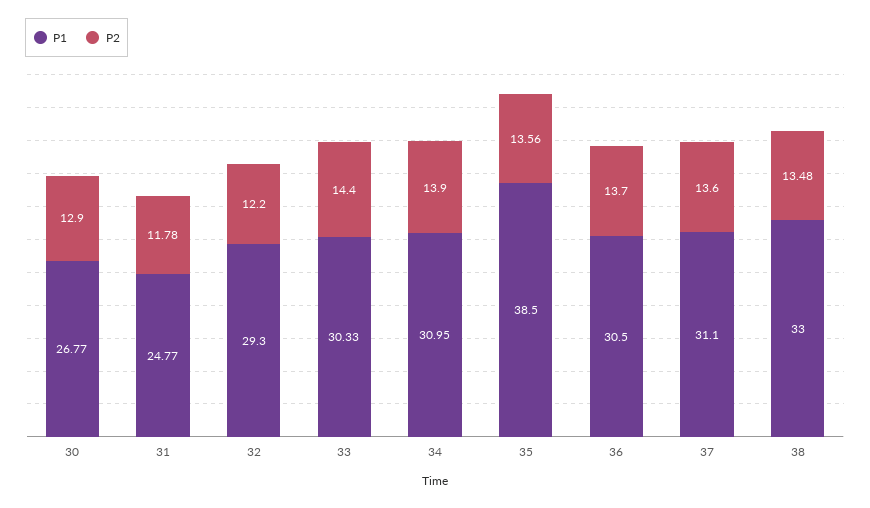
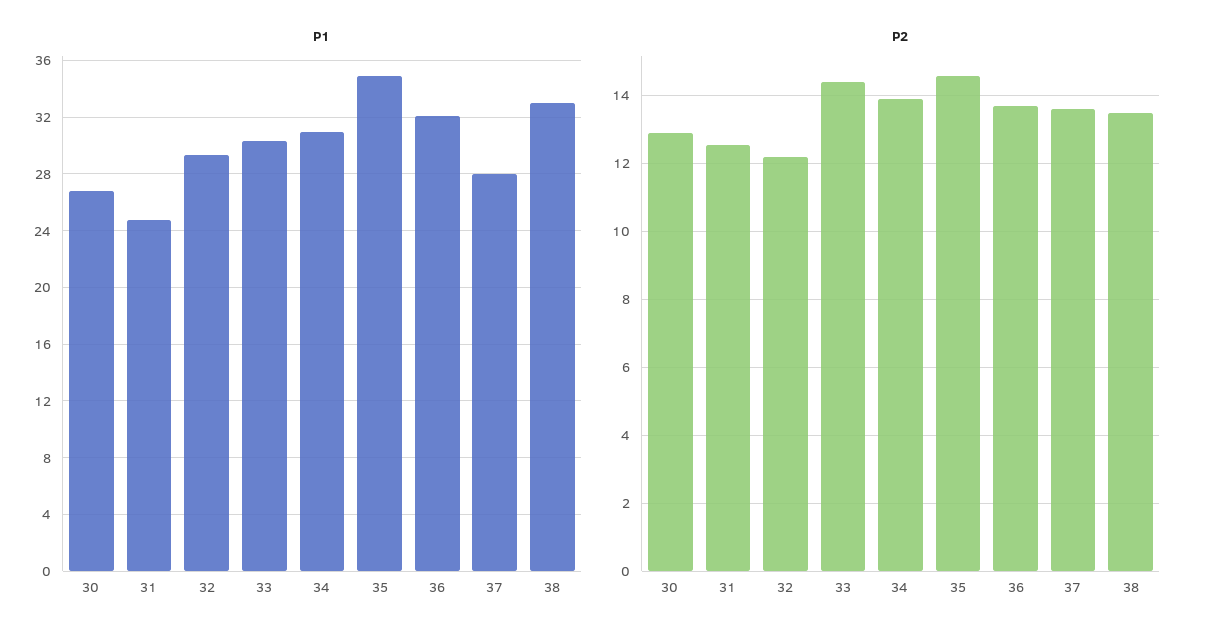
  {
    "P1": {
      "30": 26.77,
      "31": 24.77,
      "32": 29.3,
      "33": 30.33,
      "34": 30.95,
-     "35": 38.5,
+     "35": 35,
-     "36": 30.5,
+     "36": 32,
-     "37": 31.1,
+     "37": 28,
      "38": 33
    },
    "P2": {
      "30": 12.9,
-     "31": 11.78,
+     "31": 12.6,
      "32": 12.2,
      "33": 14.4,
      "34": 13.9,
-     "35": 13.56,
+     "35": 14.6,
      "36": 13.7,
      "37": 13.6,
      "38": 13.48
    }
  }

